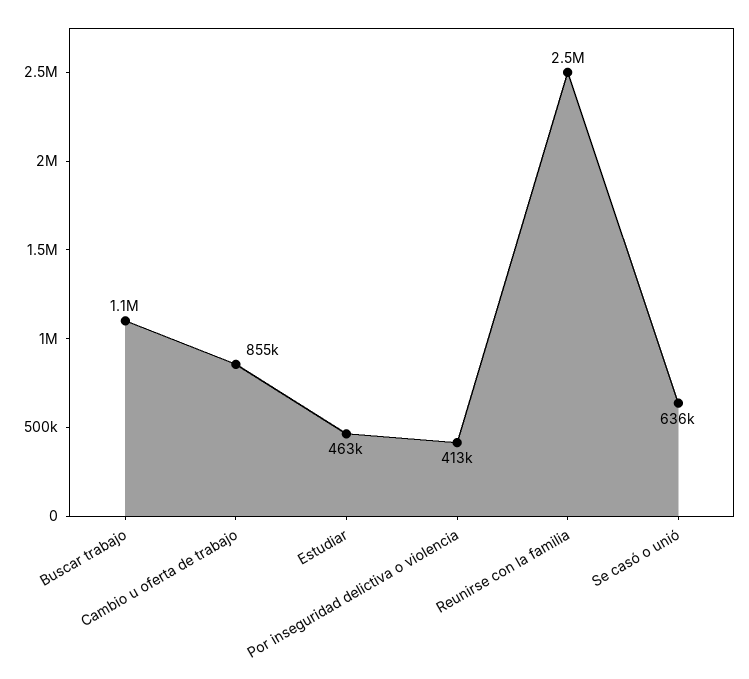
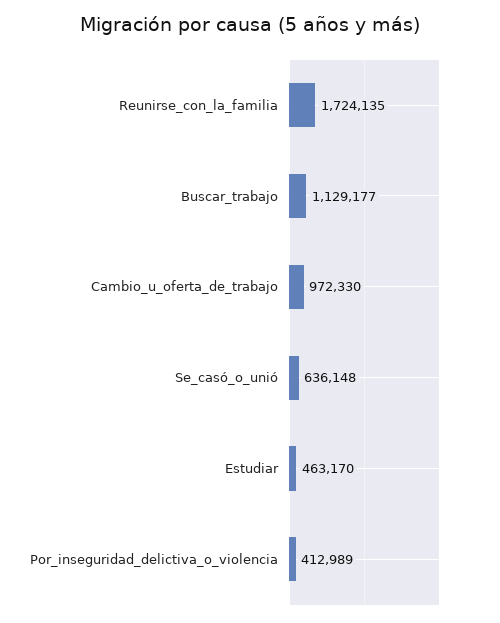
  {
    "Buscar trabajo": 1129177,
-   "Cambio u oferta de trabajo": 855000,
+   "Cambio u oferta de trabajo": 972330,
    "Estudiar": 463170,
    "Por inseguridad delictiva o violencia": 412989,
-   "Reunirse con la familia": 2500000,
+   "Reunirse con la familia": 1724135,
    "Se casó o unió": 636148
  }

